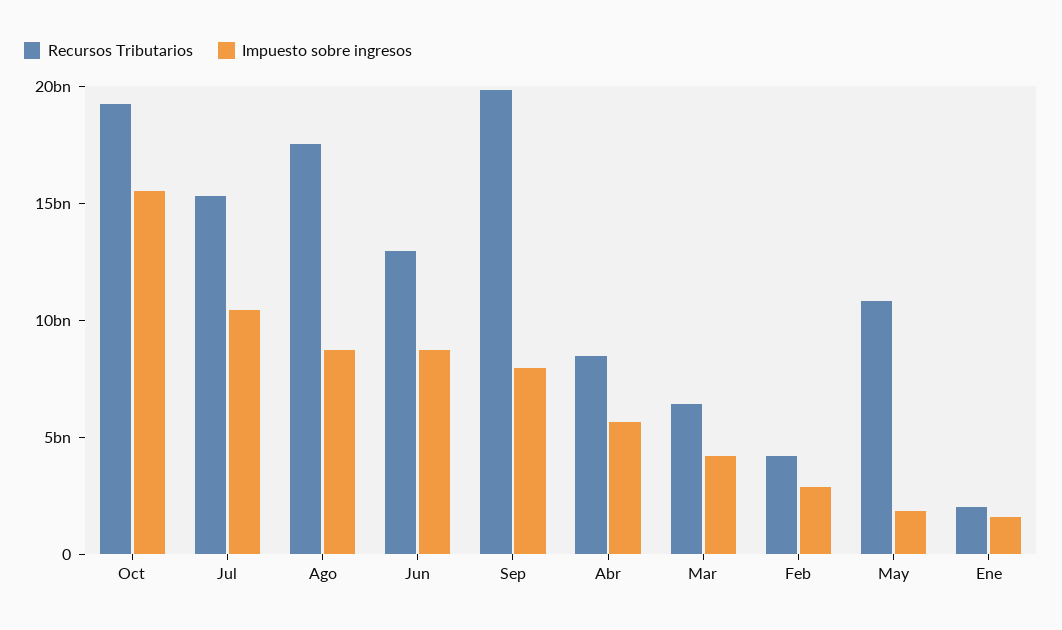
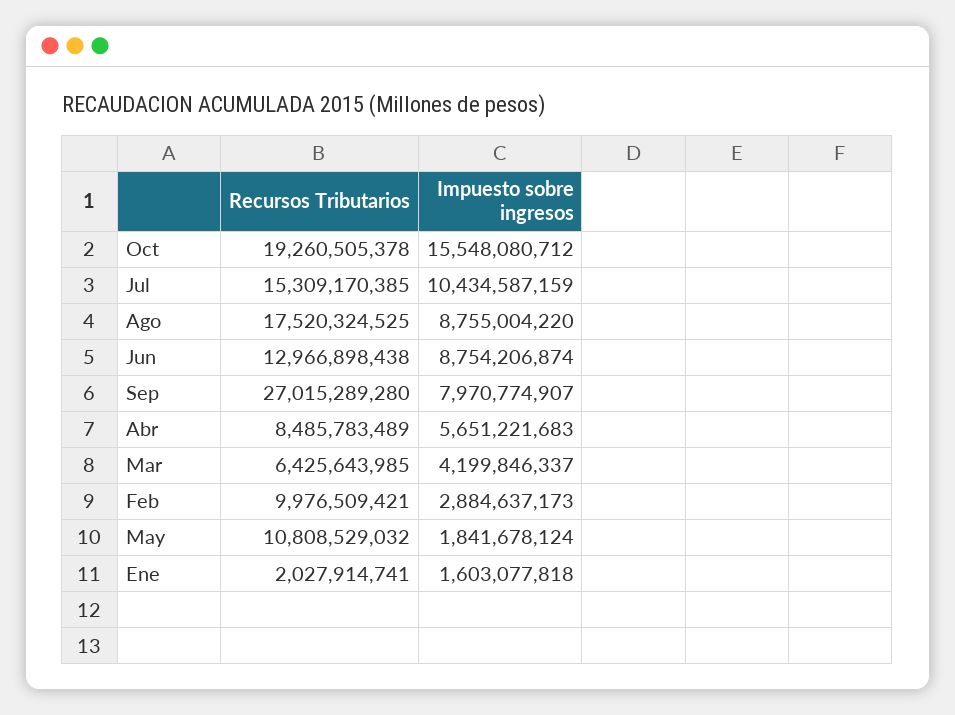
  {
    "Recursos Tributarios": {
      "Oct": 19260505378,
      "Jul": 15309170385,
      "Ago": 17520324525,
      "Jun": 12966898438,
-     "Sep": 20000000000,
+     "Sep": 27015289280,
      "Abr": 8485783489,
      "Mar": 6425643985,
-     "Feb": 4000000000,
+     "Feb": 9976509421,
      "May": 10808529032,
      "Ene": 2027914741
    },
    "Impuesto sobre ingresos": {
      "Oct": 15548080712,
      "Jul": 10434587159,
      "Ago": 8755004220,
      "Jun": 8754206874,
      "Sep": 7970774907,
      "Abr": 5651221683,
      "Mar": 4199846337,
      "Feb": 2884637173,
      "May": 1841678124,
      "Ene": 1603077818
    }
  }

